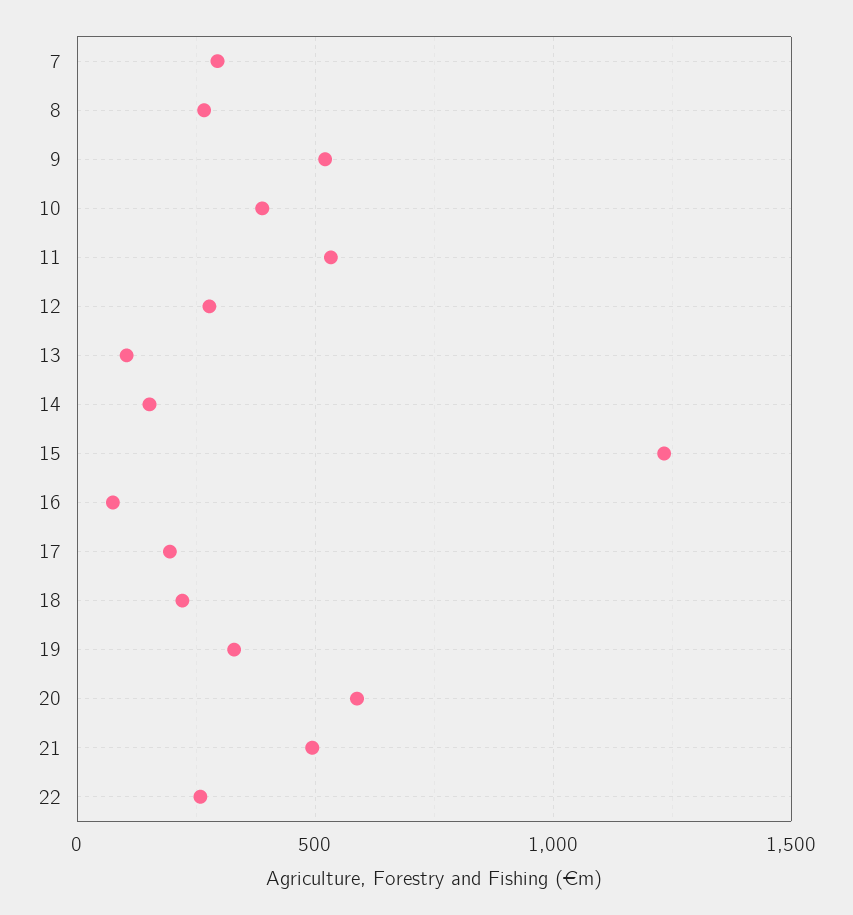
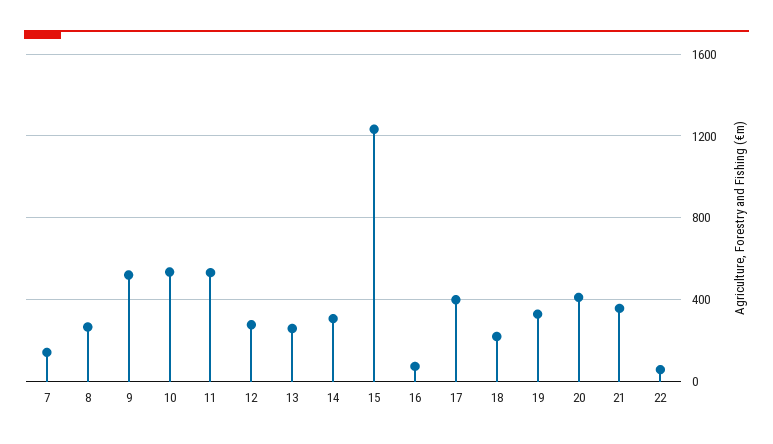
  {
-   "7": 300,
+   "7": 150,
    "8": 250,
    "9": 500,
-   "10": 400,
+   "10": 550,
    "11": 550,
    "12": 300,
-   "13": 100,
+   "13": 250,
-   "14": 150,
+   "14": 300,
    "15": 1250,
    "16": 100,
-   "17": 200,
+   "17": 400,
    "18": 200,
    "19": 350,
-   "20": 600,
+   "20": 400,
-   "21": 500,
+   "21": 350,
-   "22": 250
+   "22": 50
  }

